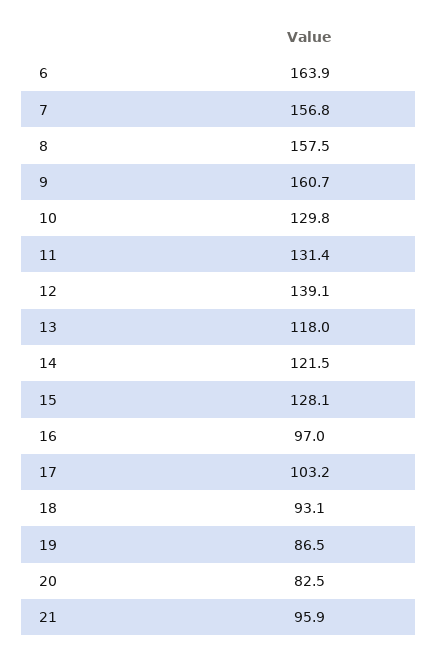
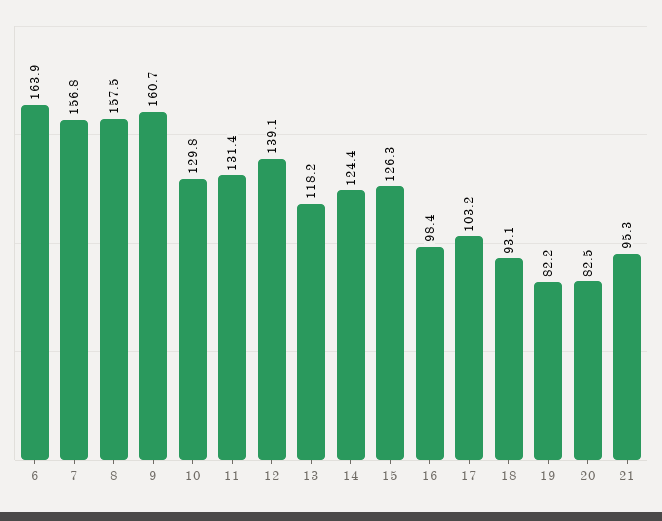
  {
    "6": 163.9,
    "7": 156.8,
    "8": 157.5,
    "9": 160.7,
    "10": 129.8,
    "11": 131.4,
    "12": 139.1,
-   "13": 118,
+   "13": 118.2,
-   "14": 121.5,
+   "14": 124.4,
-   "15": 128.1,
+   "15": 126.3,
-   "16": 97,
+   "16": 98.4,
    "17": 103.2,
    "18": 93.1,
-   "19": 86.5,
+   "19": 82.2,
    "20": 82.5,
-   "21": 95.9
+   "21": 95.3
  }

